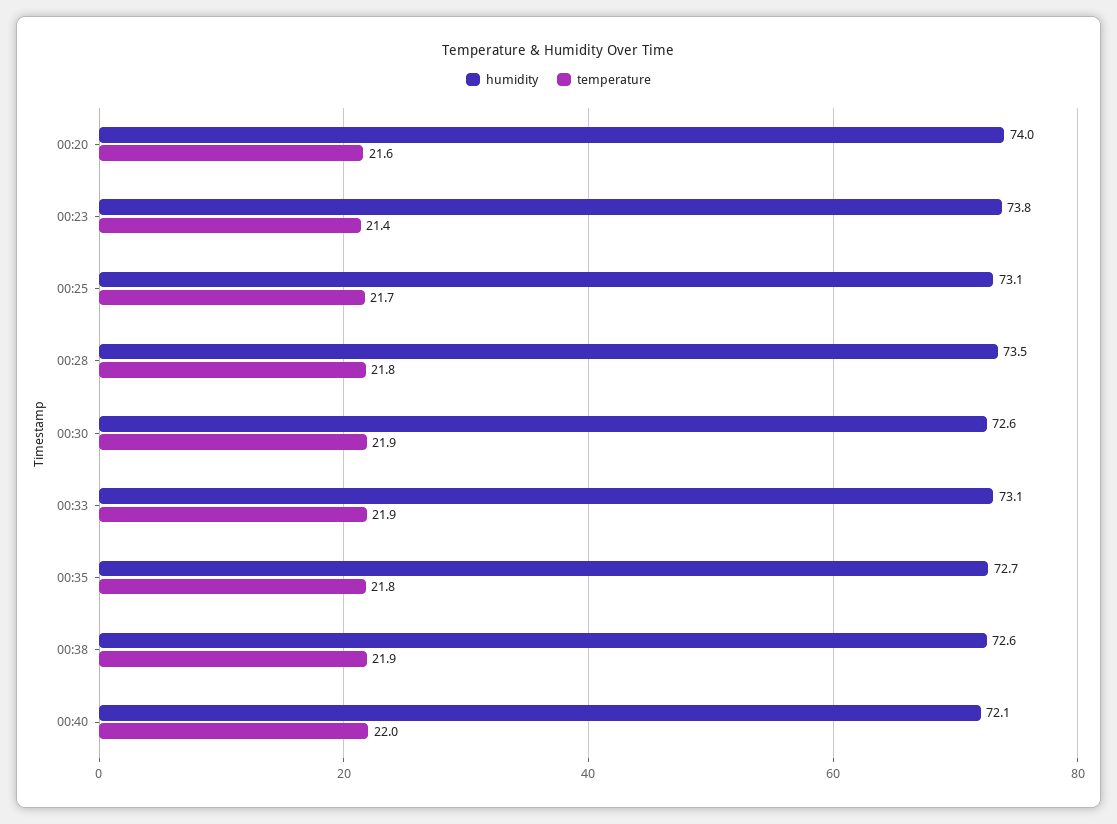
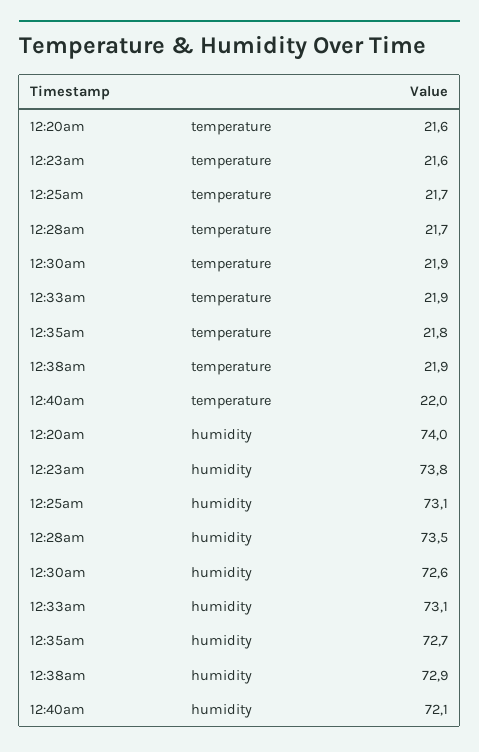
  {
    "humidity": {
      "00:20": 74,
      "00:23": 73.8,
      "00:25": 73.1,
      "00:28": 73.5,
      "00:30": 72.6,
      "00:33": 73.1,
      "00:35": 72.7,
-     "00:38": 72.6,
+     "00:38": 72.9,
      "00:40": 72.1
    },
    "temperature": {
      "00:20": 21.6,
-     "00:23": 21.4,
+     "00:23": 21.6,
      "00:25": 21.7,
-     "00:28": 21.8,
+     "00:28": 21.7,
      "00:30": 21.9,
      "00:33": 21.9,
      "00:35": 21.8,
      "00:38": 21.9,
      "00:40": 22
    }
  }

